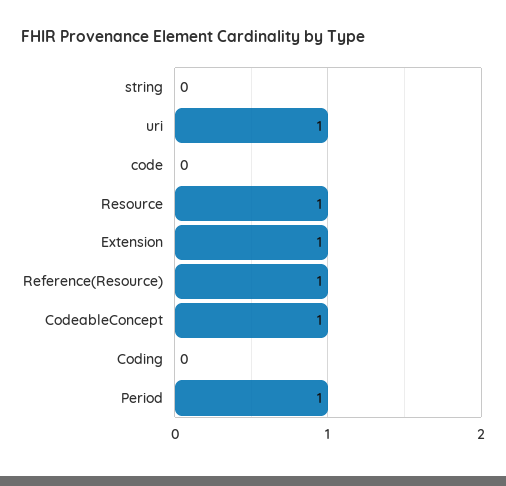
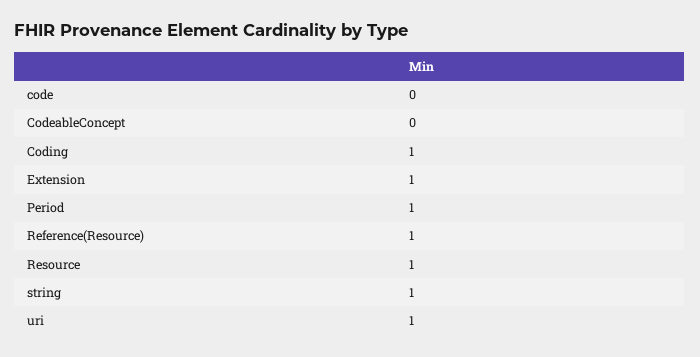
  {
-   "string": 0,
+   "string": 1,
    "uri": 1,
    "code": 0,
    "Resource": 1,
    "Extension": 1,
    "Reference(Resource)": 1,
-   "CodeableConcept": 1,
+   "CodeableConcept": 0,
-   "Coding": 0,
+   "Coding": 1,
    "Period": 1
  }

